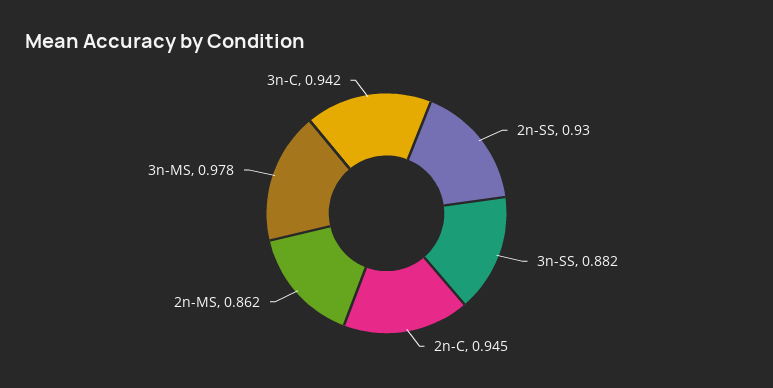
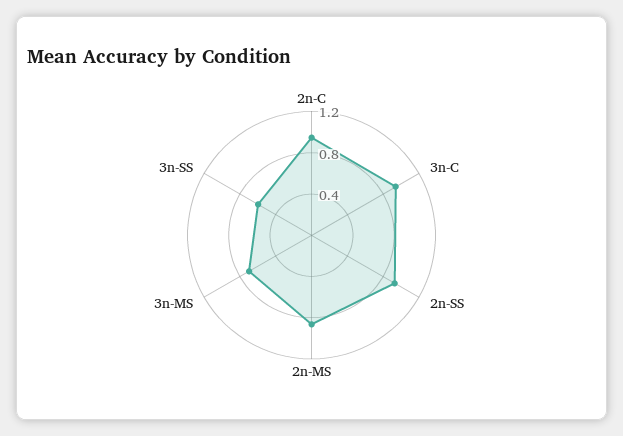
  {
    "2n-SS": 0.93,
-   "3n-SS": 0.882,
+   "3n-SS": 0.6,
    "2n-C": 0.945,
    "2n-MS": 0.862,
-   "3n-MS": 0.978,
+   "3n-MS": 0.7,
    "3n-C": 0.942
  }

